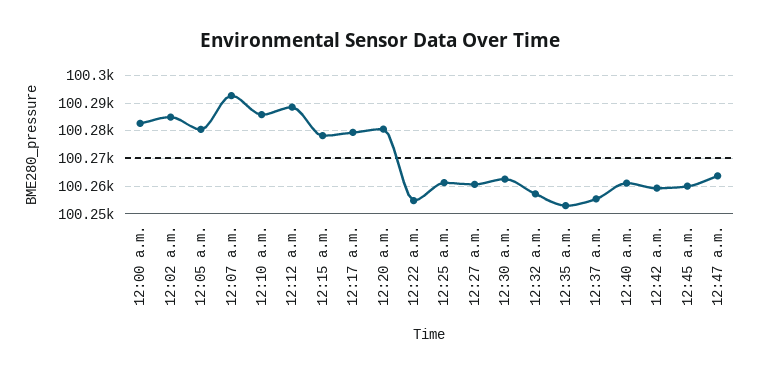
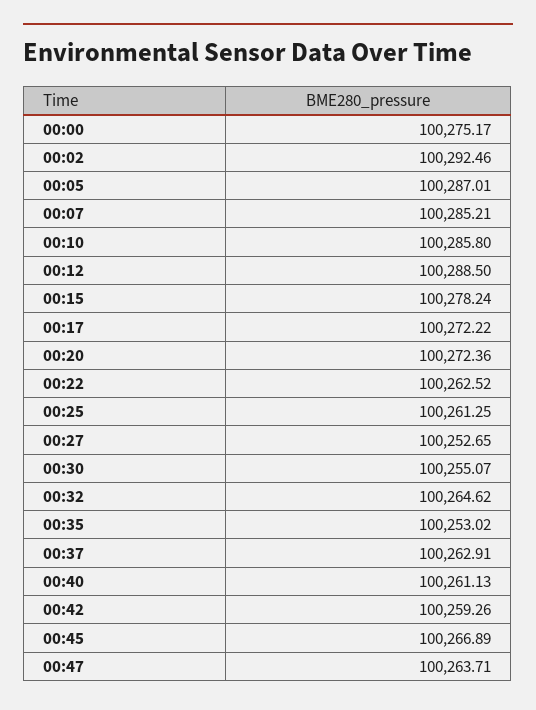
  {
-   "12:00 a.m.": 100282.5,
+   "12:00 a.m.": 100275.17,
-   "12:02 a.m.": 100285,
+   "12:02 a.m.": 100292.46,
-   "12:05 a.m.": 100280,
+   "12:05 a.m.": 100287.01,
-   "12:07 a.m.": 100292.5,
+   "12:07 a.m.": 100285.21,
    "12:10 a.m.": 100285.8,
    "12:12 a.m.": 100288.5,
    "12:15 a.m.": 100278.24,
-   "12:17 a.m.": 100280,
+   "12:17 a.m.": 100272.22,
-   "12:20 a.m.": 100280,
+   "12:20 a.m.": 100272.36,
-   "12:22 a.m.": 100255,
+   "12:22 a.m.": 100262.52,
    "12:25 a.m.": 100261.25,
-   "12:27 a.m.": 100260,
+   "12:27 a.m.": 100252.65,
-   "12:30 a.m.": 100262.5,
+   "12:30 a.m.": 100255.07,
-   "12:32 a.m.": 100257.5,
+   "12:32 a.m.": 100264.62,
    "12:35 a.m.": 100253.02,
-   "12:37 a.m.": 100255,
+   "12:37 a.m.": 100262.91,
    "12:40 a.m.": 100261.13,
    "12:42 a.m.": 100259.26,
-   "12:45 a.m.": 100260,
+   "12:45 a.m.": 100266.89,
    "12:47 a.m.": 100263.71
  }

